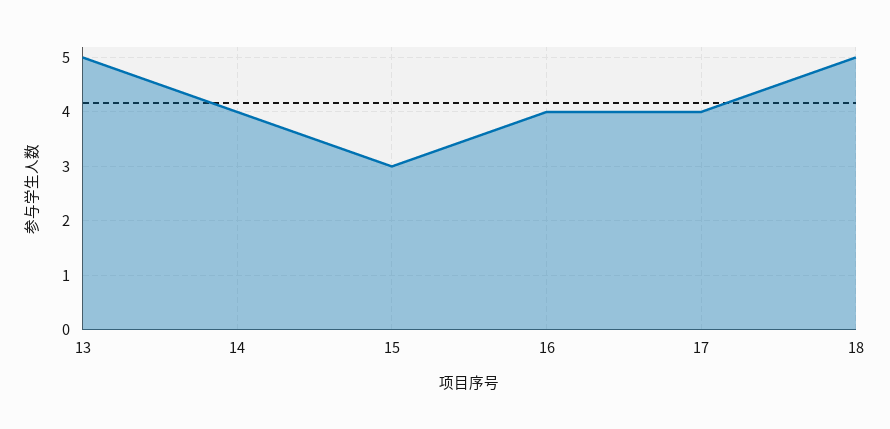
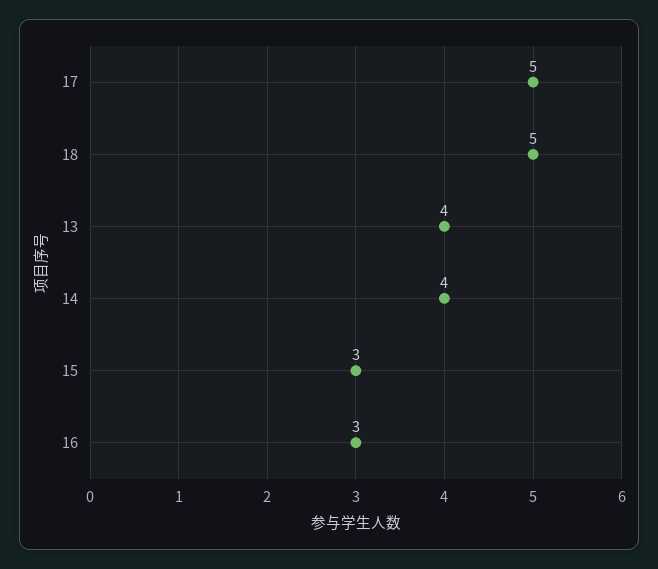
  {
-   "13": 5,
+   "13": 4,
    "14": 4,
    "15": 3,
-   "16": 4,
+   "16": 3,
-   "17": 4,
+   "17": 5,
    "18": 5
  }

